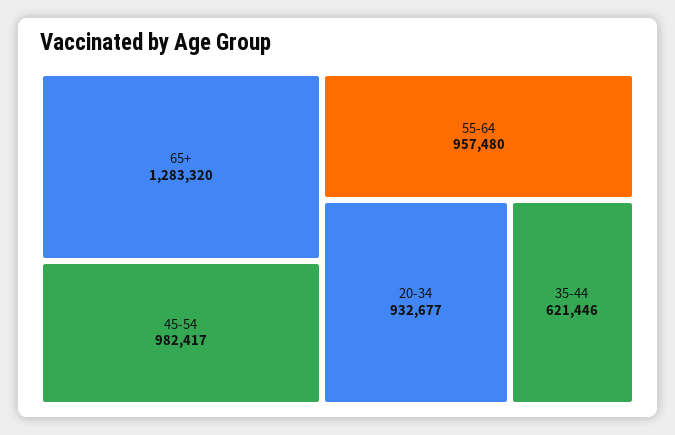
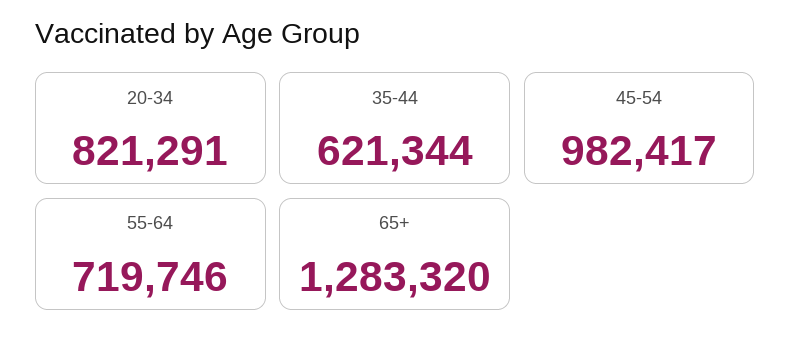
  {
    "65+": 1283320,
    "45-54": 982417,
-   "55-64": 957480,
+   "55-64": 719746,
-   "20-34": 932677,
+   "20-34": 821291,
-   "35-44": 621446
+   "35-44": 621344
  }

